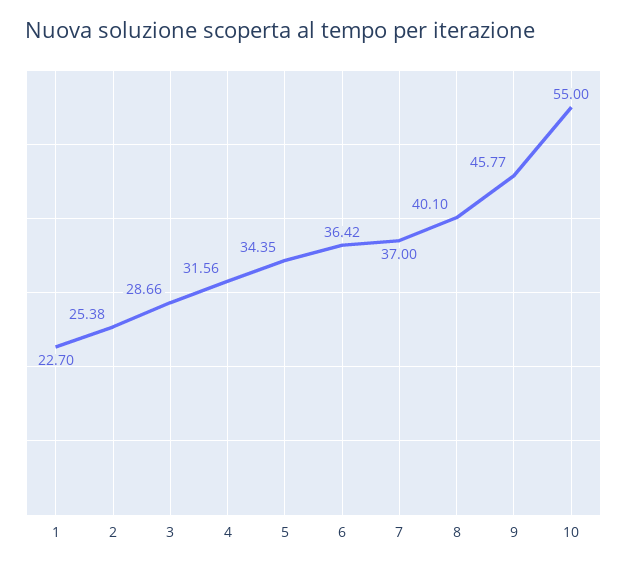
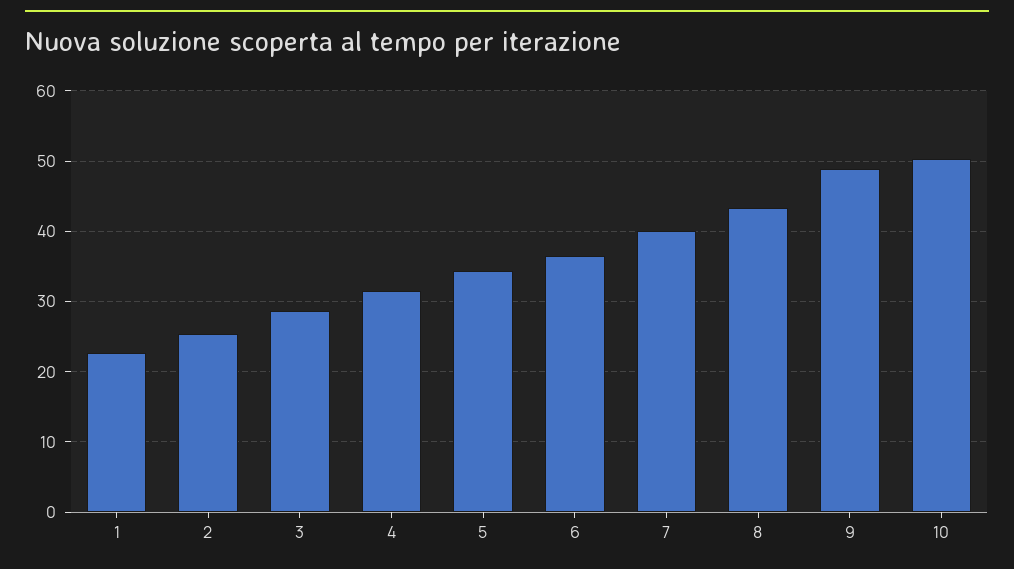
  {
    "1": 22.7,
    "2": 25.38,
    "3": 28.66,
    "4": 31.56,
    "5": 34.35,
    "6": 36.42,
-   "7": 37,
+   "7": 40,
-   "8": 40.1,
+   "8": 43,
-   "9": 45.77,
+   "9": 49,
-   "10": 55
+   "10": 50
  }

